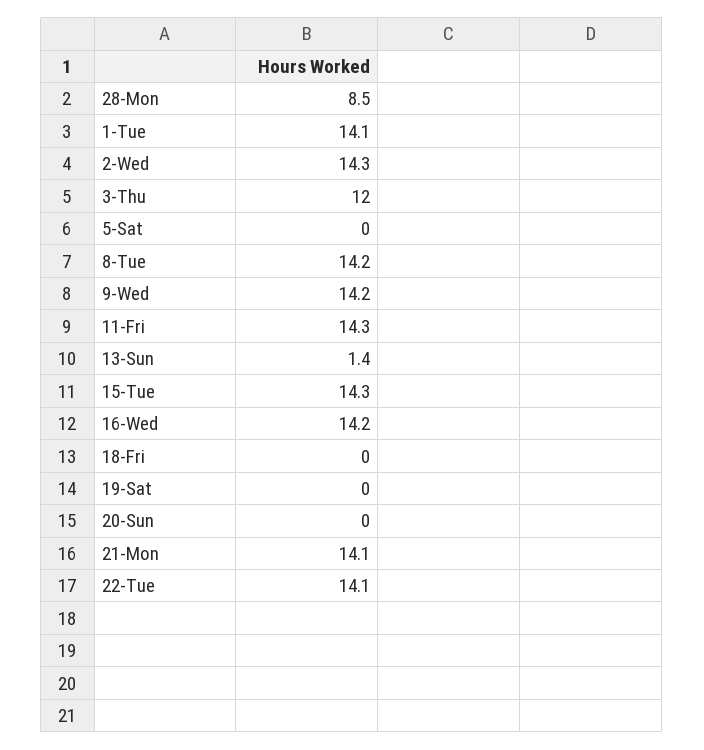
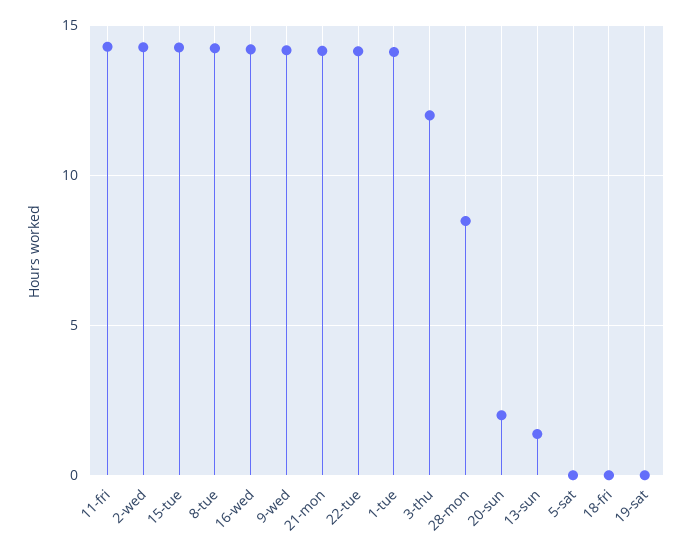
  {
    "28-Mon": 8.5,
    "1-Tue": 14.1,
    "2-Wed": 14.3,
    "3-Thu": 12,
    "5-Sat": 0,
    "8-Tue": 14.2,
    "9-Wed": 14.2,
    "11-Fri": 14.3,
    "13-Sun": 1.4,
    "15-Tue": 14.3,
    "16-Wed": 14.2,
    "18-Fri": 0,
    "19-Sat": 0,
-   "20-Sun": 0,
+   "20-Sun": 2,
    "21-Mon": 14.1,
    "22-Tue": 14.1
  }

